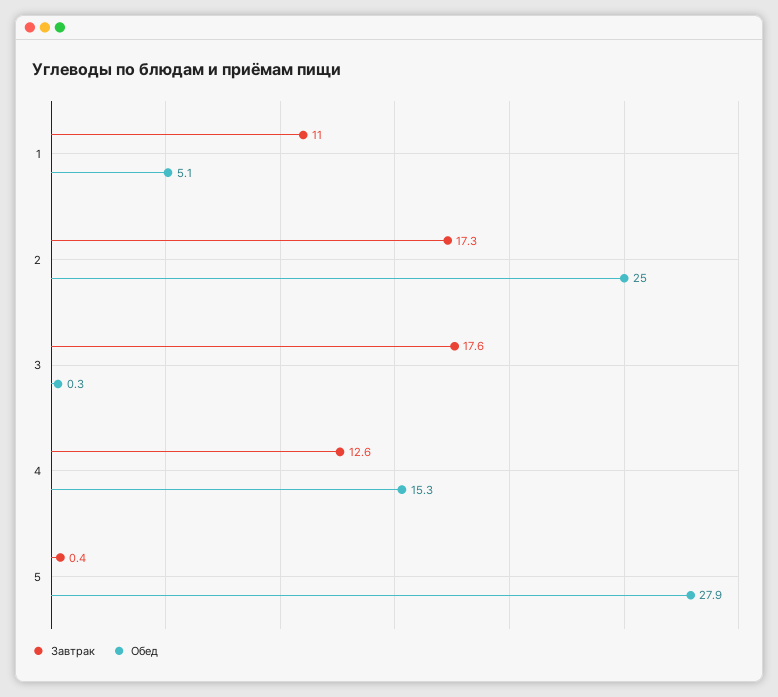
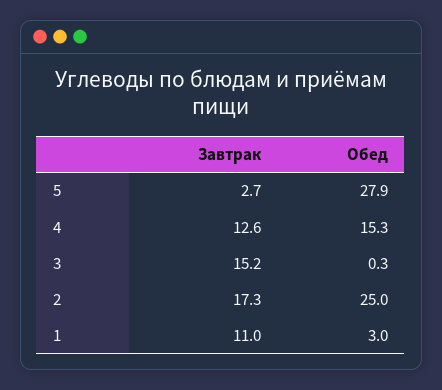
  {
    "Завтрак": {
      "1": 11,
      "2": 17.3,
-     "3": 17.6,
+     "3": 15.2,
      "4": 12.6,
-     "5": 0.4
+     "5": 2.7
    },
    "Обед": {
-     "1": 5.1,
+     "1": 3,
      "2": 25,
      "3": 0.3,
      "4": 15.3,
      "5": 27.9
    }
  }

